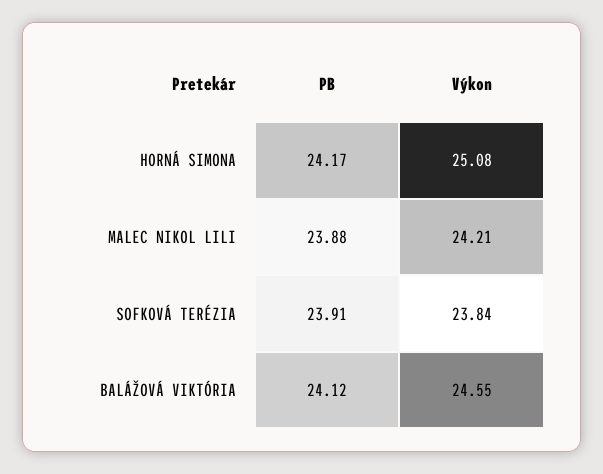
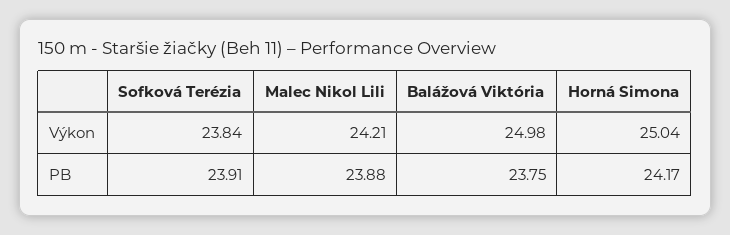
  {
    "PB": {
      "HORNÁ SIMONA": 24.17,
      "MALEC NIKOL LILI": 23.88,
      "SOFKOVÁ TERÉZIA": 23.91,
-     "BALÁŽOVÁ VIKTÓRIA": 24.12
+     "BALÁŽOVÁ VIKTÓRIA": 23.75
    },
    "Výkon": {
-     "HORNÁ SIMONA": 25.08,
+     "HORNÁ SIMONA": 25.04,
      "MALEC NIKOL LILI": 24.21,
      "SOFKOVÁ TERÉZIA": 23.84,
-     "BALÁŽOVÁ VIKTÓRIA": 24.55
+     "BALÁŽOVÁ VIKTÓRIA": 24.98
    }
  }

